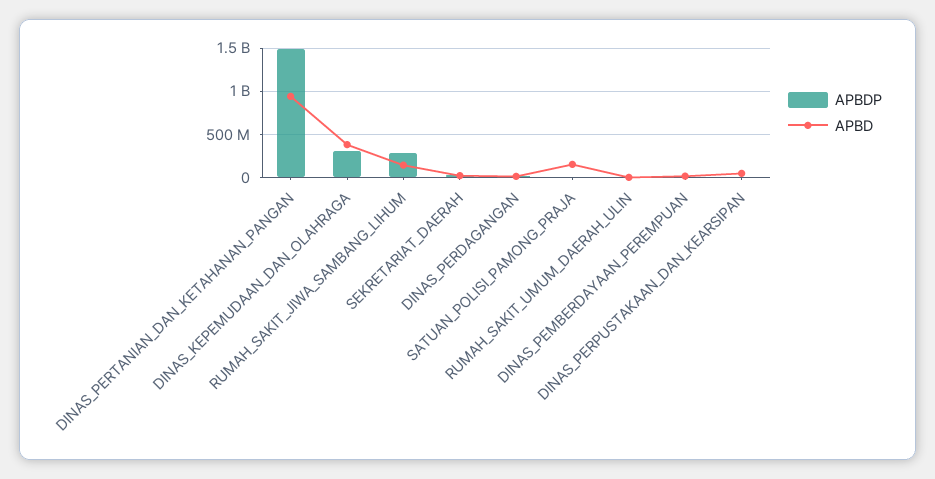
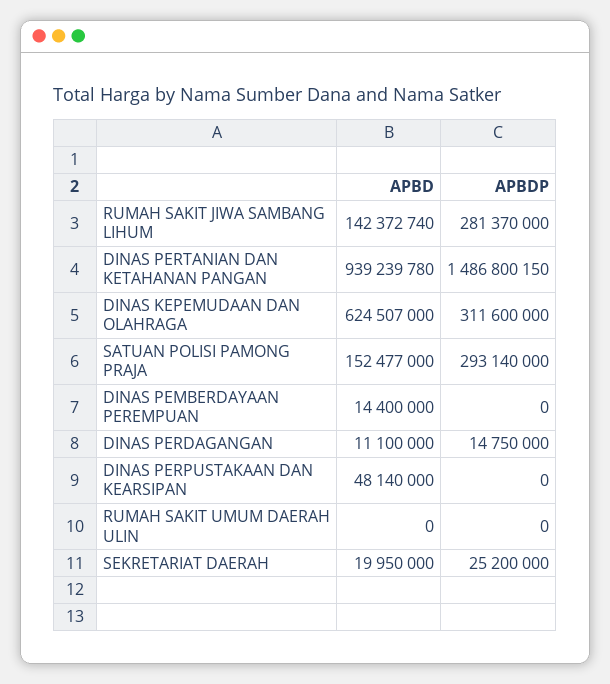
  {
    "APBDP": {
      "DINAS_PERTANIAN_DAN_KETAHANAN_PANGAN": 1486800150,
      "DINAS_KEPEMUDAAN_DAN_OLAHRAGA": 311600000,
      "RUMAH_SAKIT_JIWA_SAMBANG_LIHUM": 281370000,
      "SEKRETARIAT_DAERAH": 25200000,
      "DINAS_PERDAGANGAN": 14750000,
-     "SATUAN_POLISI_PAMONG_PRAJA": 0,
+     "SATUAN_POLISI_PAMONG_PRAJA": 293140000,
      "RUMAH_SAKIT_UMUM_DAERAH_ULIN": 0,
      "DINAS_PEMBERDAYAAN_PEREMPUAN": 0,
      "DINAS_PERPUSTAKAAN_DAN_KEARSIPAN": 0
    },
    "APBD": {
      "DINAS_PERTANIAN_DAN_KETAHANAN_PANGAN": 939239780,
-     "DINAS_KEPEMUDAAN_DAN_OLAHRAGA": 400000000,
+     "DINAS_KEPEMUDAAN_DAN_OLAHRAGA": 624507000,
      "RUMAH_SAKIT_JIWA_SAMBANG_LIHUM": 142372740,
      "SEKRETARIAT_DAERAH": 19950000,
      "DINAS_PERDAGANGAN": 11100000,
      "SATUAN_POLISI_PAMONG_PRAJA": 152477000,
      "RUMAH_SAKIT_UMUM_DAERAH_ULIN": 0,
      "DINAS_PEMBERDAYAAN_PEREMPUAN": 14400000,
      "DINAS_PERPUSTAKAAN_DAN_KEARSIPAN": 48140000
    }
  }

